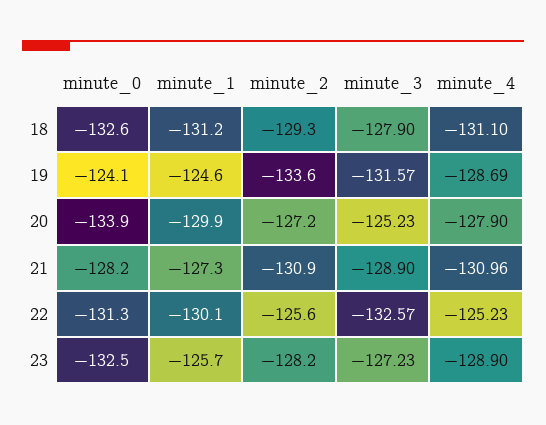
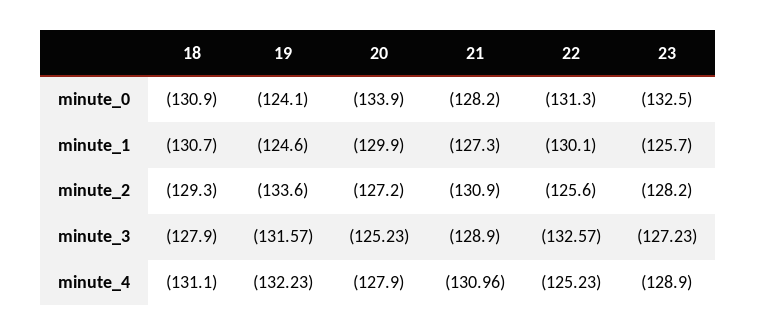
  {
    "minute_0": {
-     "18": -132.6,
+     "18": -130.9,
      "19": -124.1,
      "20": -133.9,
      "21": -128.2,
      "22": -131.3,
      "23": -132.5
    },
    "minute_1": {
-     "18": -131.2,
+     "18": -130.7,
      "19": -124.6,
      "20": -129.9,
      "21": -127.3,
      "22": -130.1,
      "23": -125.7
    },
    "minute_2": {
      "18": -129.3,
      "19": -133.6,
      "20": -127.2,
      "21": -130.9,
      "22": -125.6,
      "23": -128.2
    },
    "minute_3": {
      "18": -127.9,
      "19": -131.57,
      "20": -125.23,
      "21": -128.9,
      "22": -132.57,
      "23": -127.23
    },
    "minute_4": {
      "18": -131.1,
-     "19": -128.69,
+     "19": -132.23,
      "20": -127.9,
      "21": -130.96,
      "22": -125.23,
      "23": -128.9
    }
  }

